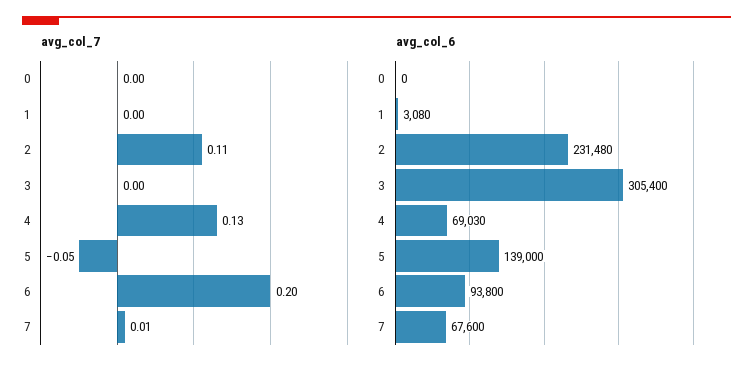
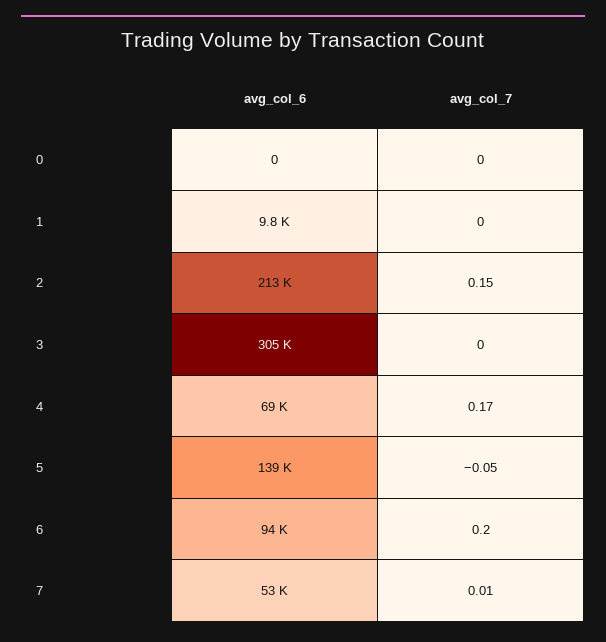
  {
    "avg_col_7": {
      "0": 0,
      "1": 0,
-     "2": 0.11,
+     "2": 0.15,
      "3": 0,
-     "4": 0.13,
+     "4": 0.17,
      "5": -0.05,
      "6": 0.2,
      "7": 0.01
    },
    "avg_col_6": {
      "0": 0,
-     "1": 3080,
+     "1": 9800,
-     "2": 231480,
+     "2": 213000,
      "3": 305400,
      "4": 69030,
      "5": 139000,
      "6": 93800,
-     "7": 67600
+     "7": 53000
    }
  }

